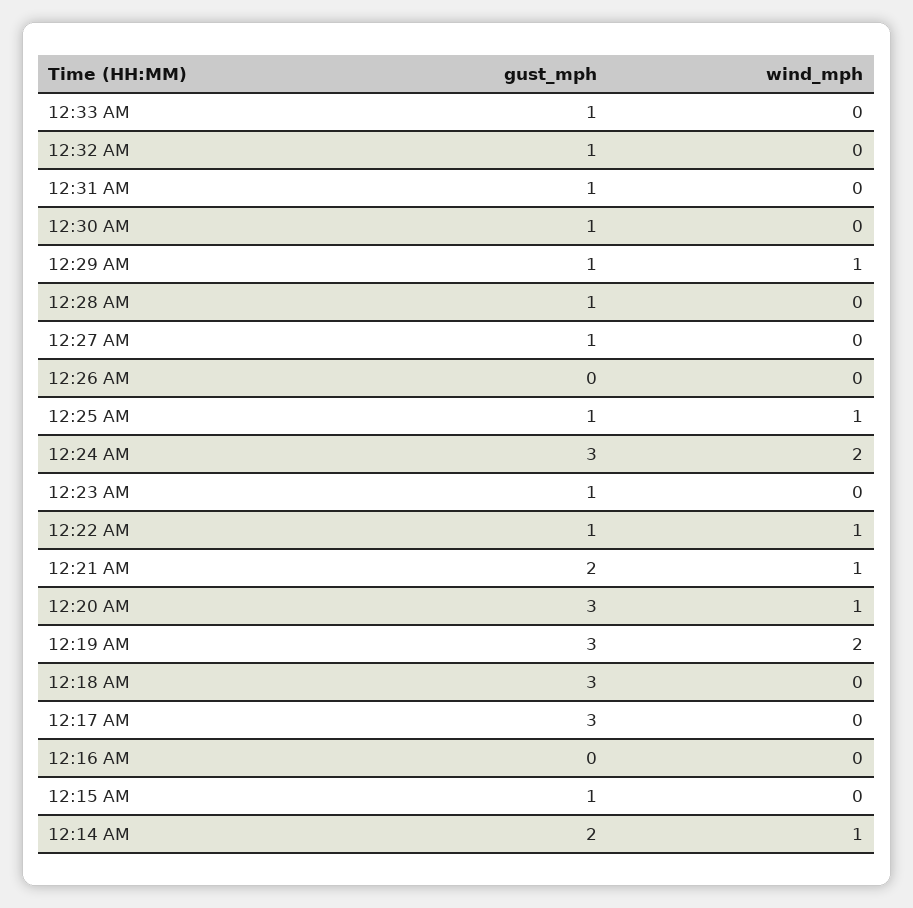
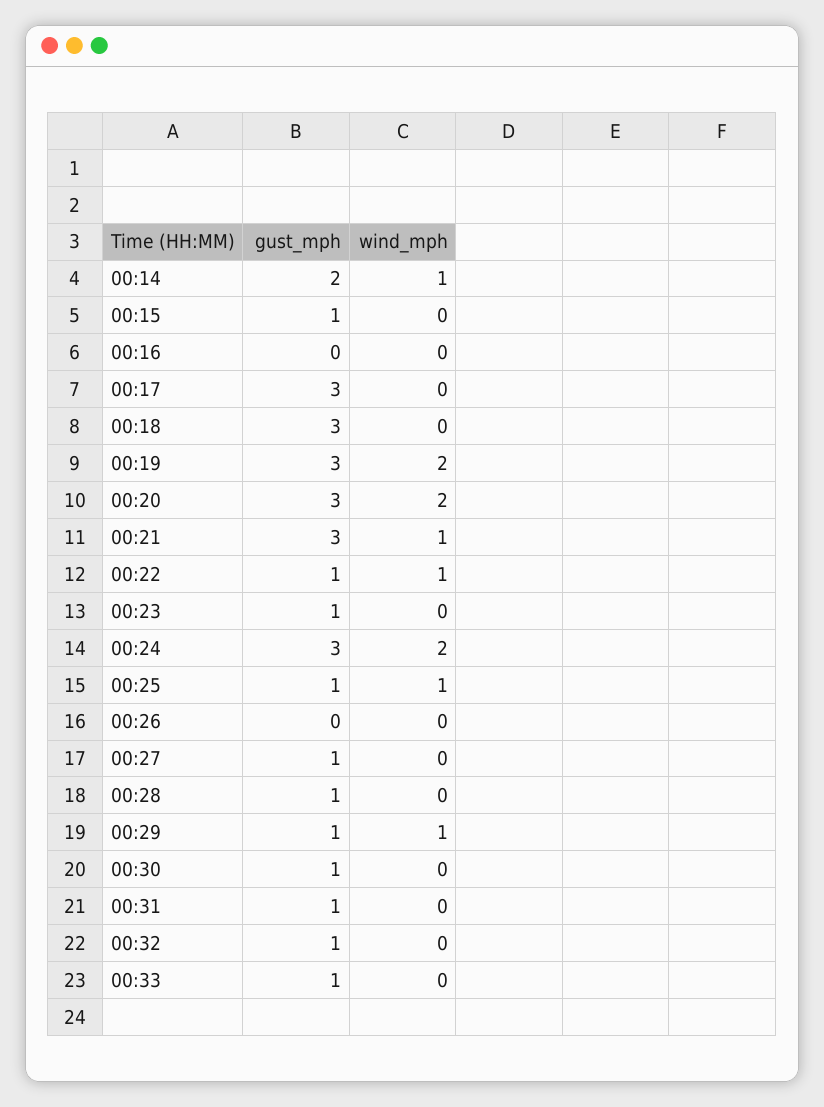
  {
    "gust_mph": {
      "12:33 AM": 1,
      "12:32 AM": 1,
      "12:31 AM": 1,
      "12:30 AM": 1,
      "12:29 AM": 1,
      "12:28 AM": 1,
      "12:27 AM": 1,
      "12:26 AM": 0,
      "12:25 AM": 1,
      "12:24 AM": 3,
      "12:23 AM": 1,
      "12:22 AM": 1,
-     "12:21 AM": 2,
+     "12:21 AM": 3,
      "12:20 AM": 3,
      "12:19 AM": 3,
      "12:18 AM": 3,
      "12:17 AM": 3,
      "12:16 AM": 0,
      "12:15 AM": 1,
      "12:14 AM": 2
    },
    "wind_mph": {
      "12:33 AM": 0,
      "12:32 AM": 0,
      "12:31 AM": 0,
      "12:30 AM": 0,
      "12:29 AM": 1,
      "12:28 AM": 0,
      "12:27 AM": 0,
      "12:26 AM": 0,
      "12:25 AM": 1,
      "12:24 AM": 2,
      "12:23 AM": 0,
      "12:22 AM": 1,
      "12:21 AM": 1,
-     "12:20 AM": 1,
+     "12:20 AM": 2,
      "12:19 AM": 2,
      "12:18 AM": 0,
      "12:17 AM": 0,
      "12:16 AM": 0,
      "12:15 AM": 0,
      "12:14 AM": 1
    }
  }

